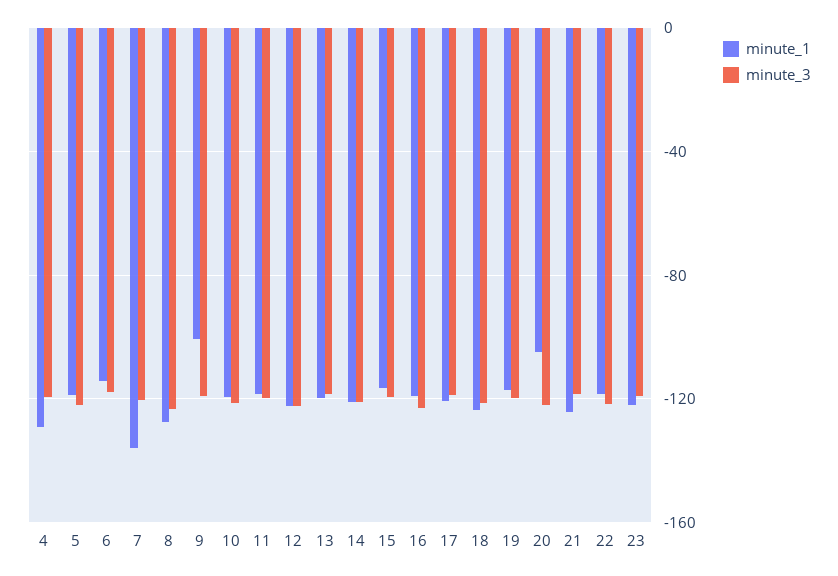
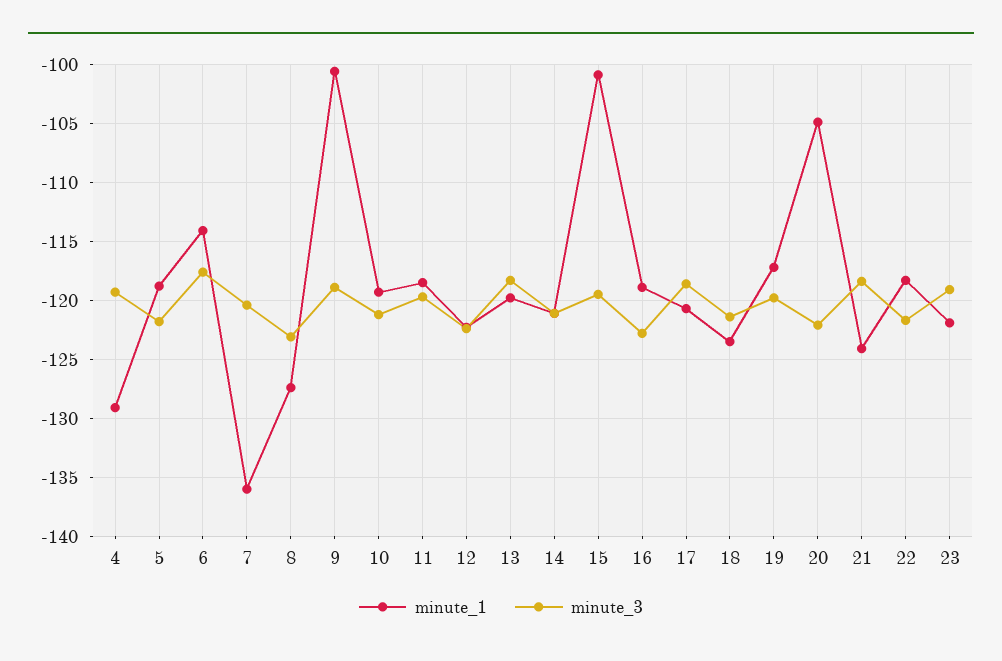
  {
    "minute_1": {
      "4": -129,
      "5": -119,
      "6": -114,
      "7": -136,
      "8": -127,
      "9": -101,
      "10": -119,
      "11": -119,
      "12": -122,
      "13": -120,
      "14": -121,
-     "15": -115,
+     "15": -101,
      "16": -119,
      "17": -121,
      "18": -124,
      "19": -117,
      "20": -105,
      "21": -124,
      "22": -118,
      "23": -122
    },
    "minute_3": {
      "4": -119,
      "5": -122,
      "6": -118,
      "7": -120,
      "8": -123,
      "9": -119,
      "10": -121,
      "11": -120,
      "12": -122,
      "13": -118,
      "14": -121,
      "15": -120,
      "16": -123,
      "17": -119,
      "18": -121,
      "19": -120,
      "20": -122,
      "21": -118,
      "22": -122,
      "23": -119
    }
  }

